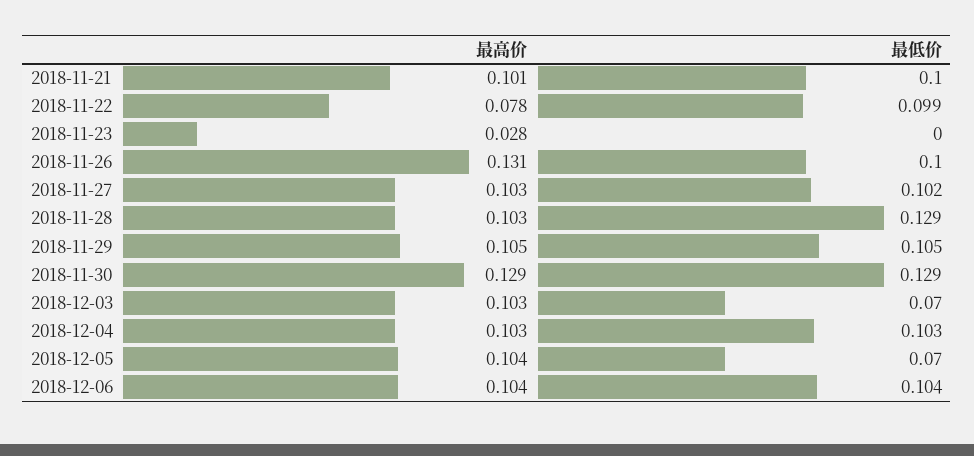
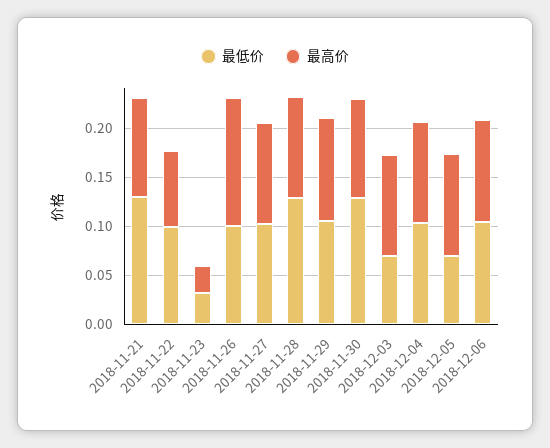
  {
    "最高价": {
      "2018-11-21": 0.101,
      "2018-11-22": 0.078,
      "2018-11-23": 0.028,
      "2018-11-26": 0.131,
      "2018-11-27": 0.103,
      "2018-11-28": 0.103,
      "2018-11-29": 0.105,
-     "2018-11-30": 0.129,
+     "2018-11-30": 0.1,
      "2018-12-03": 0.103,
      "2018-12-04": 0.103,
      "2018-12-05": 0.104,
      "2018-12-06": 0.104
    },
    "最低价": {
-     "2018-11-21": 0.1,
+     "2018-11-21": 0.13,
      "2018-11-22": 0.099,
-     "2018-11-23": 0,
+     "2018-11-23": 0.03,
      "2018-11-26": 0.1,
      "2018-11-27": 0.102,
      "2018-11-28": 0.129,
      "2018-11-29": 0.105,
      "2018-11-30": 0.129,
      "2018-12-03": 0.07,
      "2018-12-04": 0.103,
      "2018-12-05": 0.07,
      "2018-12-06": 0.104
    }
  }

